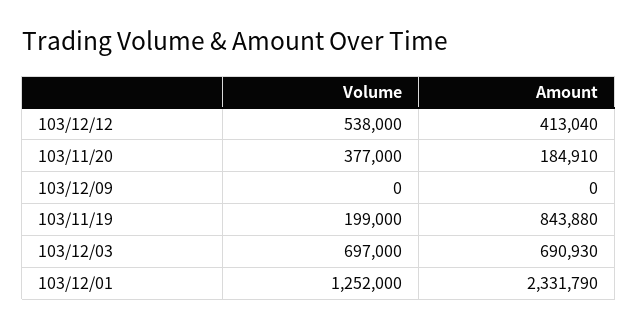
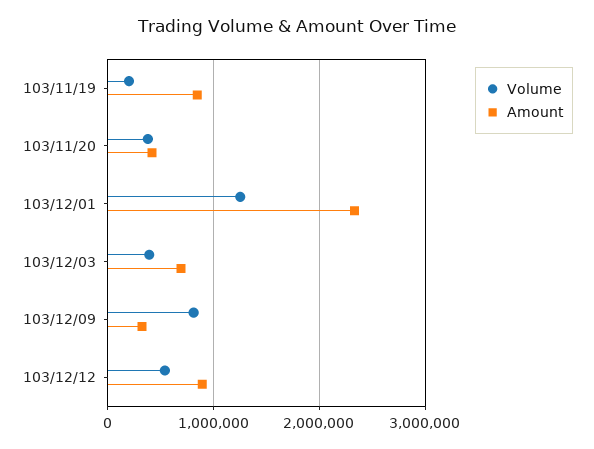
  {
    "Volume": {
      "103/12/12": 538000,
      "103/11/20": 377000,
-     "103/12/09": 0,
+     "103/12/09": 800000,
      "103/11/19": 199000,
-     "103/12/03": 697000,
+     "103/12/03": 400000,
      "103/12/01": 1252000
    },
    "Amount": {
-     "103/12/12": 413040,
+     "103/12/12": 900000,
-     "103/11/20": 184910,
+     "103/11/20": 400000,
-     "103/12/09": 0,
+     "103/12/09": 300000,
      "103/11/19": 843880,
      "103/12/03": 690930,
      "103/12/01": 2331790
    }
  }

